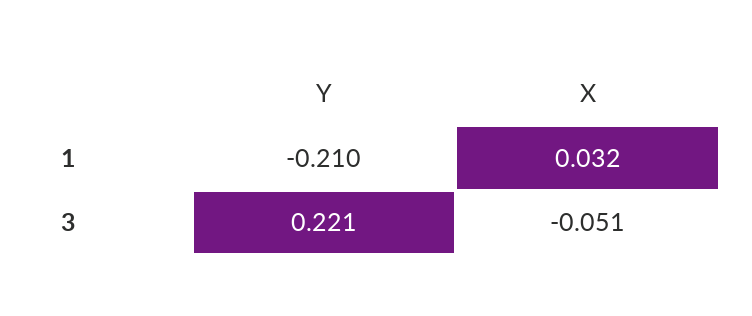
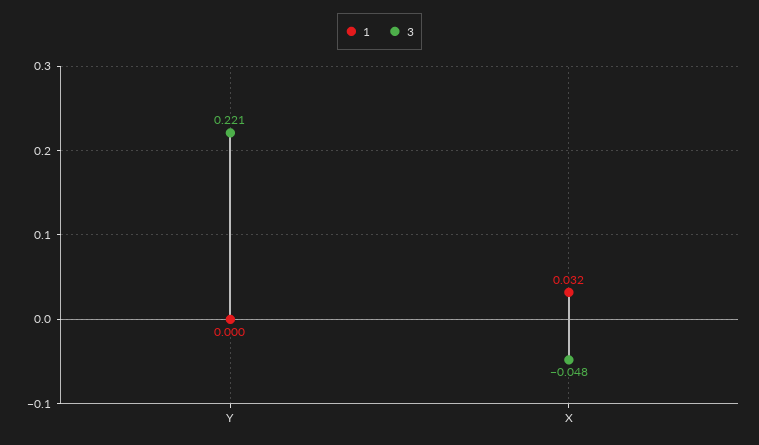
  {
    "1": {
-     "Y": -0.21,
+     "Y": 0,
      "X": 0.032
    },
    "3": {
      "Y": 0.221,
-     "X": -0.051
+     "X": -0.048
    }
  }

